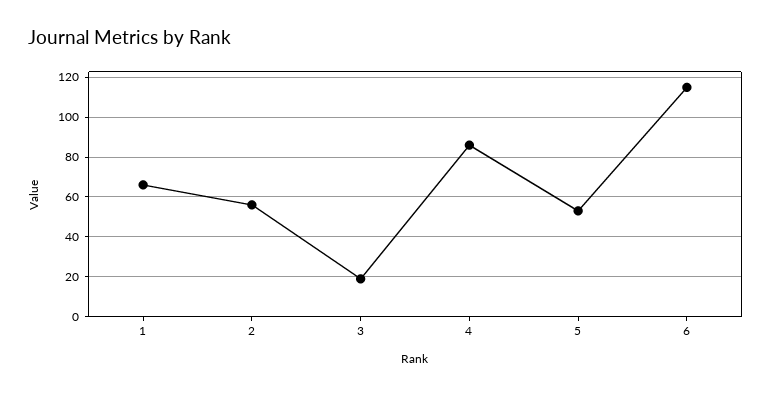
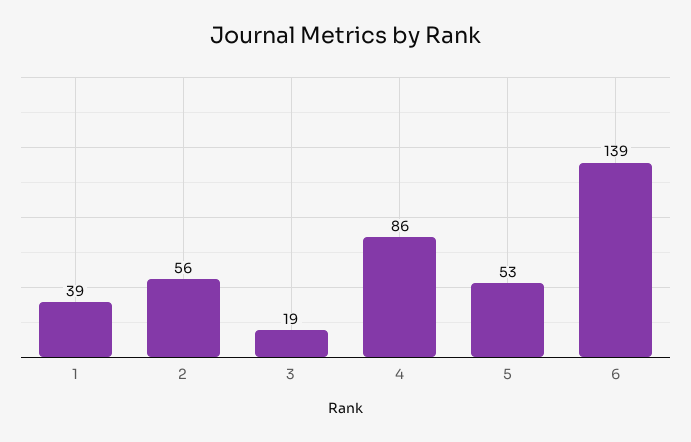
  {
-   "1": 65,
+   "1": 39,
    "2": 56,
    "3": 19,
    "4": 86,
    "5": 53,
-   "6": 115
+   "6": 139
  }

